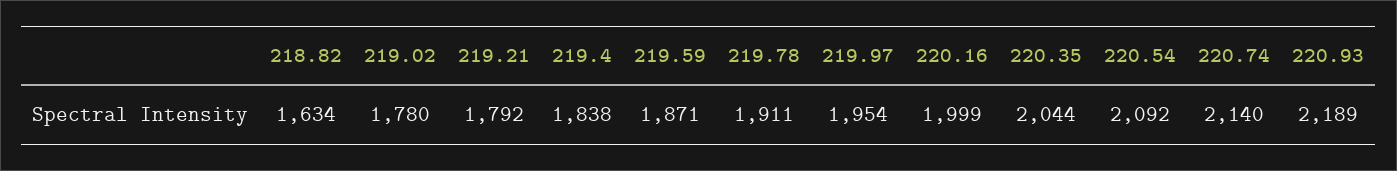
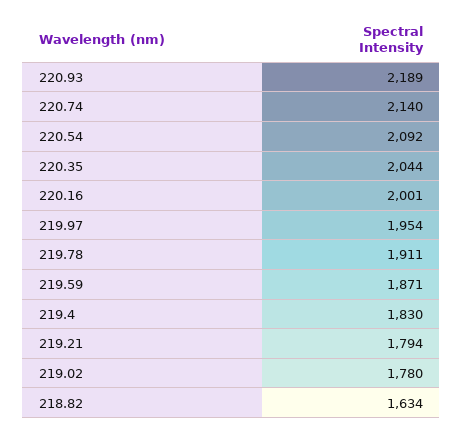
  {
    "218.82": 1634,
    "219.02": 1780,
-   "219.21": 1792,
+   "219.21": 1794,
-   "219.4": 1838,
+   "219.4": 1830,
    "219.59": 1871,
    "219.78": 1911,
    "219.97": 1954,
-   "220.16": 1999,
+   "220.16": 2001,
    "220.35": 2044,
    "220.54": 2092,
    "220.74": 2140,
    "220.93": 2189
  }

